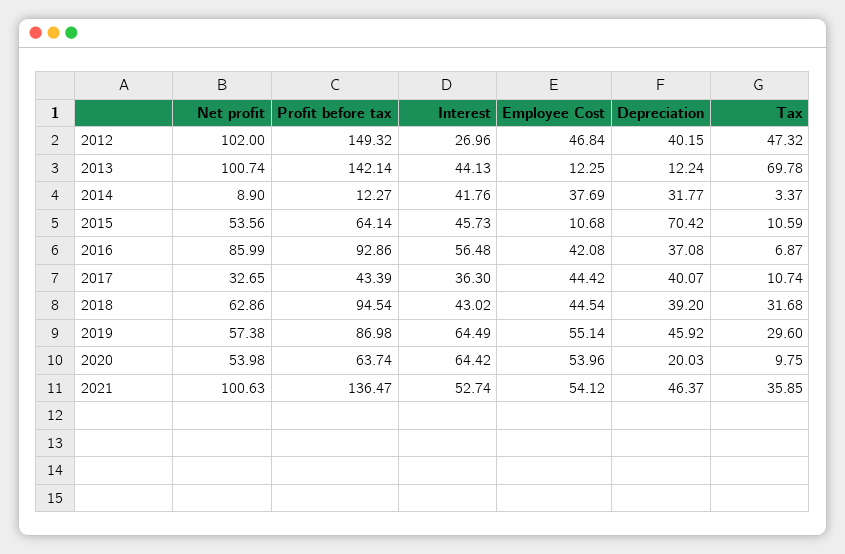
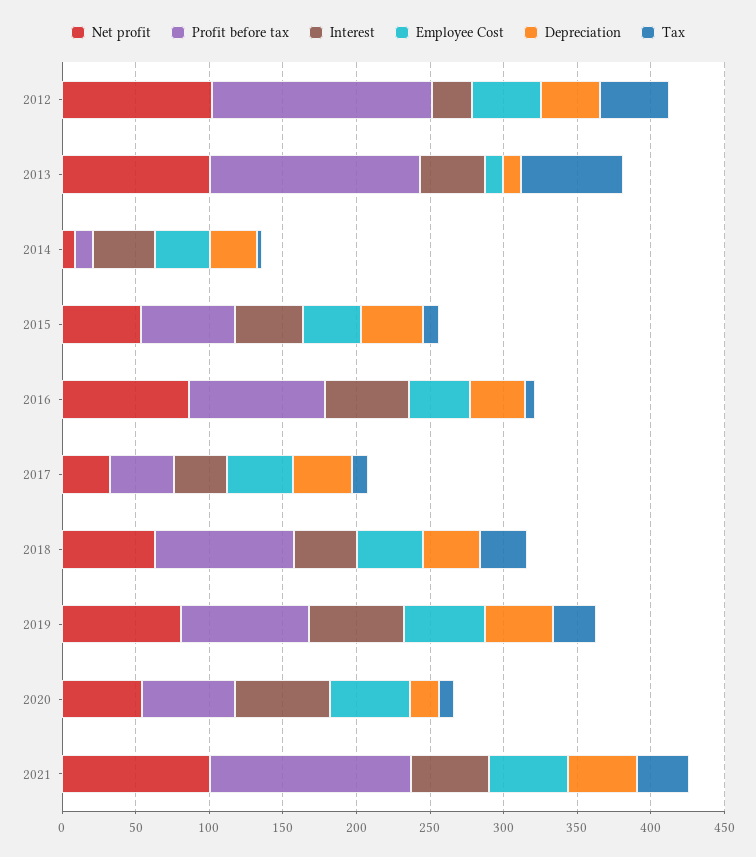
  {
    "Net profit": {
      "2012": 102,
      "2013": 100.74,
      "2014": 8.9,
      "2015": 53.56,
      "2016": 85.99,
      "2017": 32.65,
      "2018": 62.86,
-     "2019": 57.38,
+     "2019": 80,
      "2020": 53.98,
      "2021": 100.63
    },
    "Profit before tax": {
      "2012": 149.32,
      "2013": 142.14,
      "2014": 12.27,
      "2015": 64.14,
      "2016": 92.86,
      "2017": 43.39,
      "2018": 94.54,
      "2019": 86.98,
      "2020": 63.74,
      "2021": 136.47
    },
    "Interest": {
      "2012": 26.96,
      "2013": 44.13,
      "2014": 41.76,
      "2015": 45.73,
      "2016": 56.48,
      "2017": 36.3,
      "2018": 43.02,
      "2019": 64.49,
      "2020": 64.42,
      "2021": 52.74
    },
    "Employee Cost": {
      "2012": 46.84,
      "2013": 12.25,
      "2014": 37.69,
-     "2015": 10.68,
+     "2015": 40,
      "2016": 42.08,
      "2017": 44.42,
      "2018": 44.54,
      "2019": 55.14,
      "2020": 53.96,
      "2021": 54.12
    },
    "Depreciation": {
      "2012": 40.15,
      "2013": 12.24,
      "2014": 31.77,
-     "2015": 70.42,
+     "2015": 40,
      "2016": 37.08,
      "2017": 40.07,
      "2018": 39.2,
      "2019": 45.92,
      "2020": 20.03,
      "2021": 46.37
    },
    "Tax": {
      "2012": 47.32,
      "2013": 69.78,
      "2014": 3.37,
      "2015": 10.59,
      "2016": 6.87,
      "2017": 10.74,
      "2018": 31.68,
      "2019": 29.6,
      "2020": 9.75,
      "2021": 35.85
    }
  }

